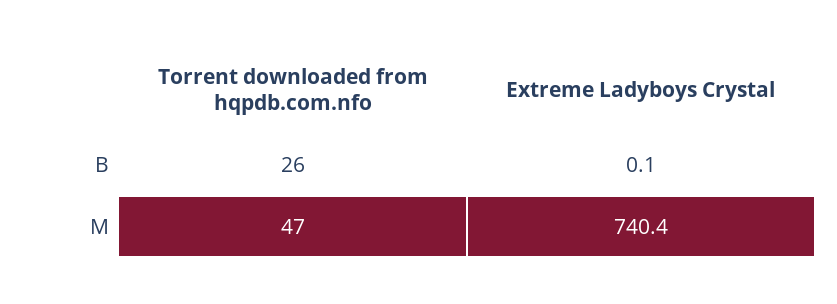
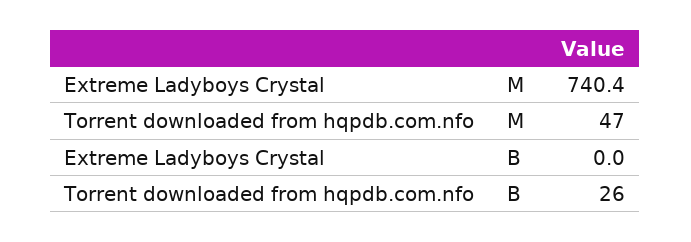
  {
    "Torrent downloaded from hqpdb.com.nfo": {
      "B": 26,
      "M": 47
    },
    "Extreme Ladyboys Crystal": {
-     "B": 0.1,
+     "B": 0,
      "M": 740.4
    }
  }

